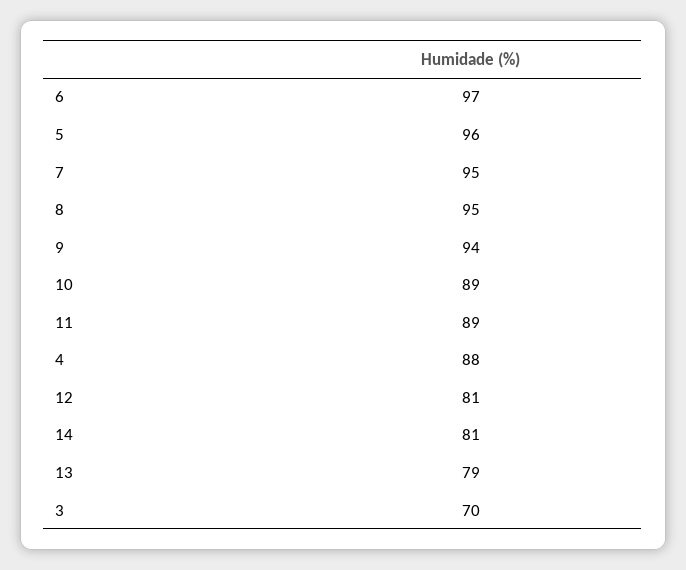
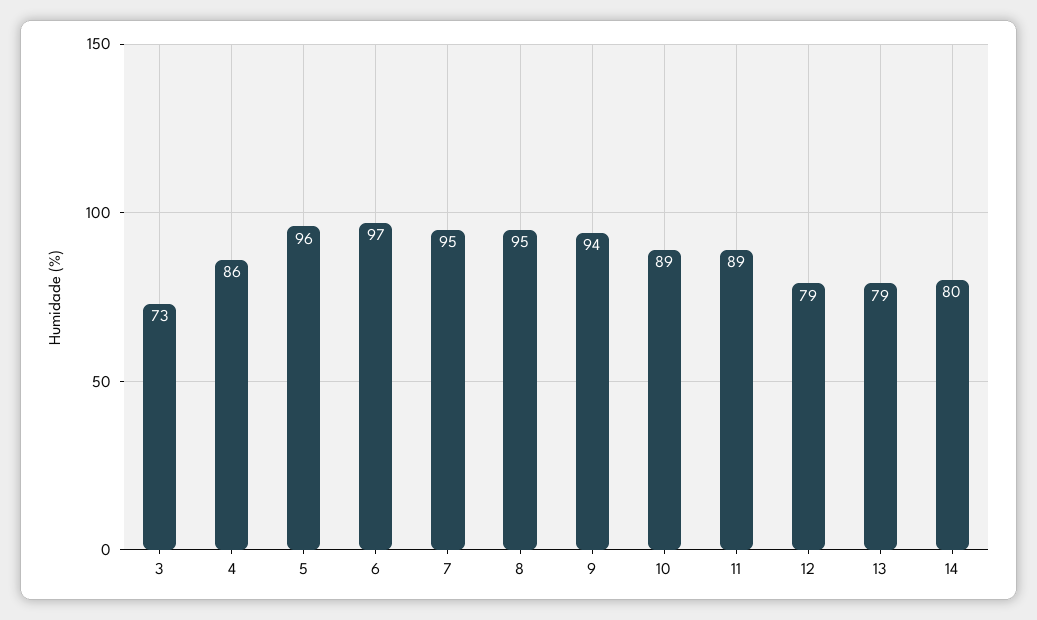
  {
    "6": 97,
    "5": 96,
    "7": 95,
    "8": 95,
    "9": 94,
    "10": 89,
    "11": 89,
-   "4": 88,
+   "4": 86,
-   "12": 81,
+   "12": 79,
-   "14": 81,
+   "14": 80,
    "13": 79,
-   "3": 70
+   "3": 73
  }

